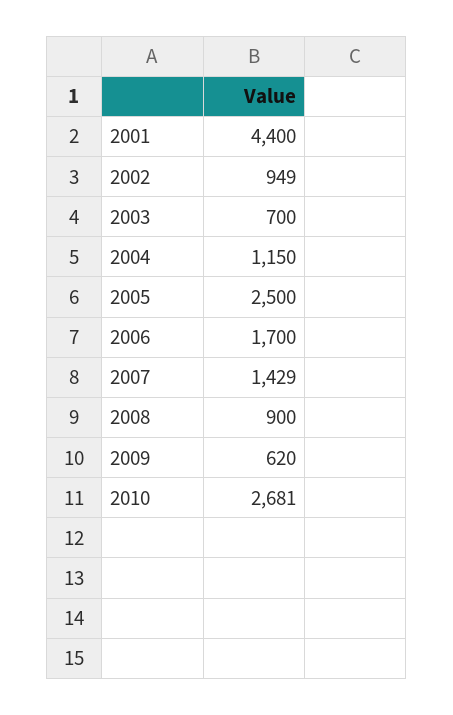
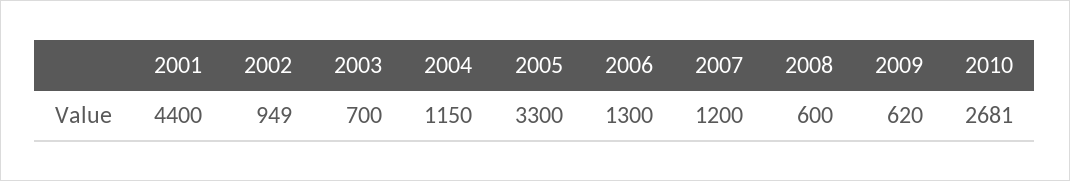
  {
    "2001": 4400,
    "2002": 949,
    "2003": 700,
    "2004": 1150,
-   "2005": 2500,
+   "2005": 3300,
-   "2006": 1700,
+   "2006": 1300,
-   "2007": 1429,
+   "2007": 1200,
-   "2008": 900,
+   "2008": 600,
    "2009": 620,
    "2010": 2681
  }

